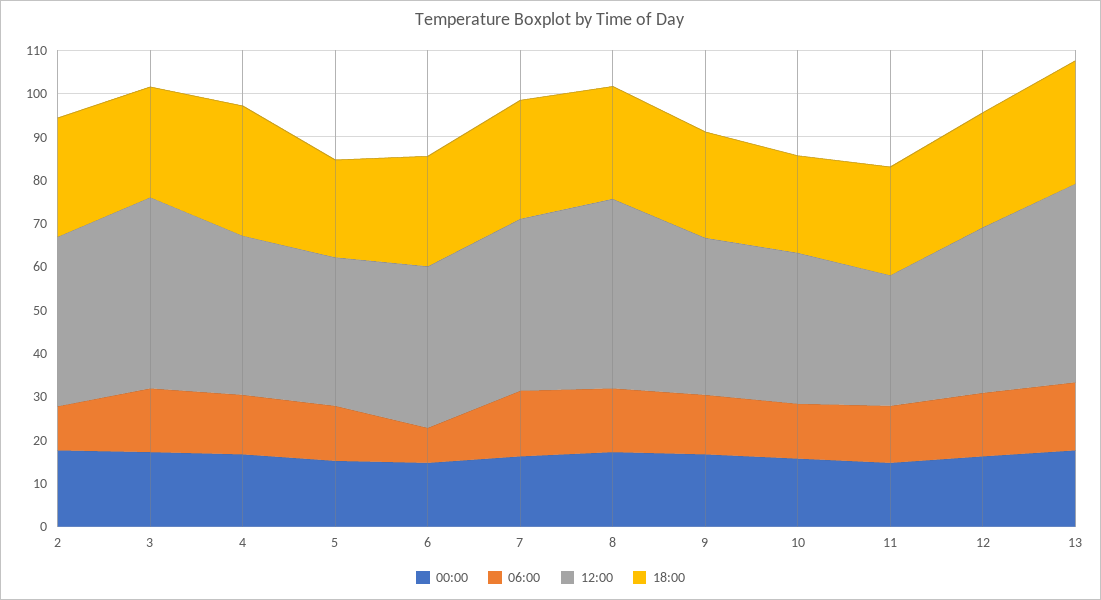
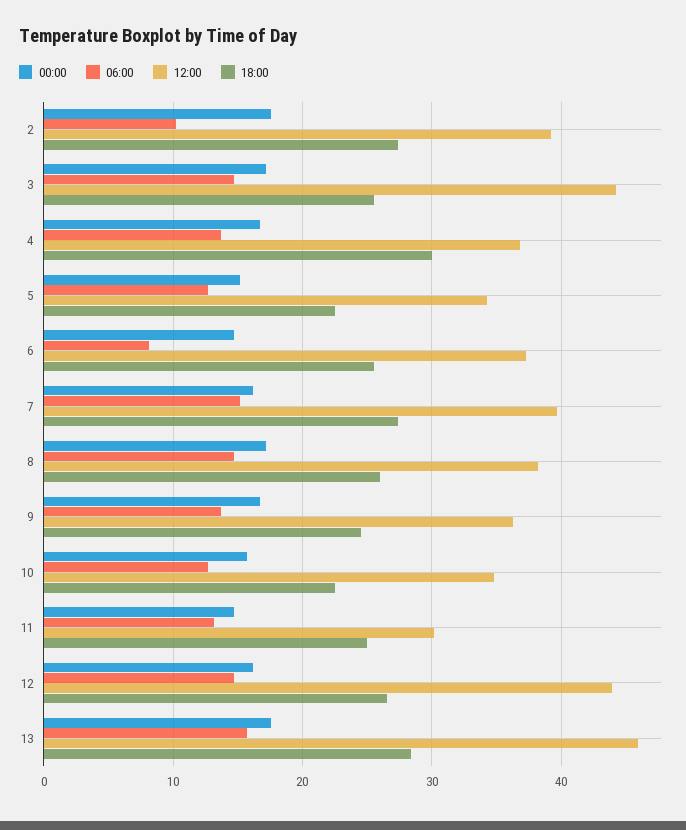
  {
    "00:00": {
      "2": 18,
      "3": 17,
      "4": 17,
      "5": 15,
      "6": 15,
      "7": 16,
      "8": 17,
      "9": 17,
      "10": 16,
      "11": 15,
      "12": 16,
      "13": 18
    },
    "06:00": {
      "2": 10,
      "3": 15,
      "4": 14,
      "5": 13,
      "6": 8,
      "7": 15,
      "8": 15,
      "9": 14,
      "10": 13,
      "11": 13,
      "12": 15,
      "13": 16
    },
    "12:00": {
      "2": 39,
      "3": 44,
      "4": 37,
      "5": 34,
      "6": 37,
      "7": 40,
-     "8": 44,
+     "8": 38,
      "9": 36,
      "10": 35,
      "11": 30,
-     "12": 38,
+     "12": 44,
      "13": 46
    },
    "18:00": {
      "2": 27,
      "3": 26,
      "4": 30,
      "5": 23,
      "6": 26,
      "7": 27,
      "8": 26,
      "9": 25,
      "10": 23,
      "11": 25,
      "12": 27,
      "13": 28
    }
  }

